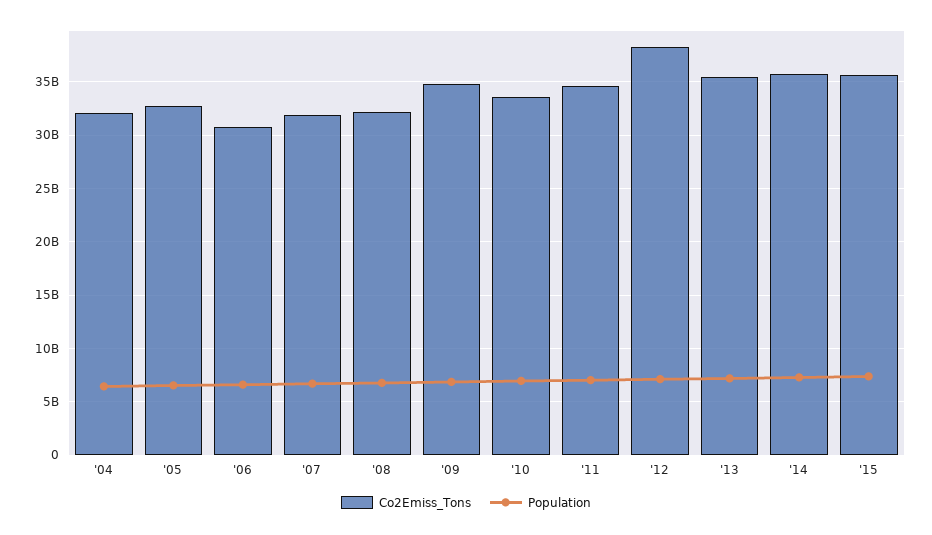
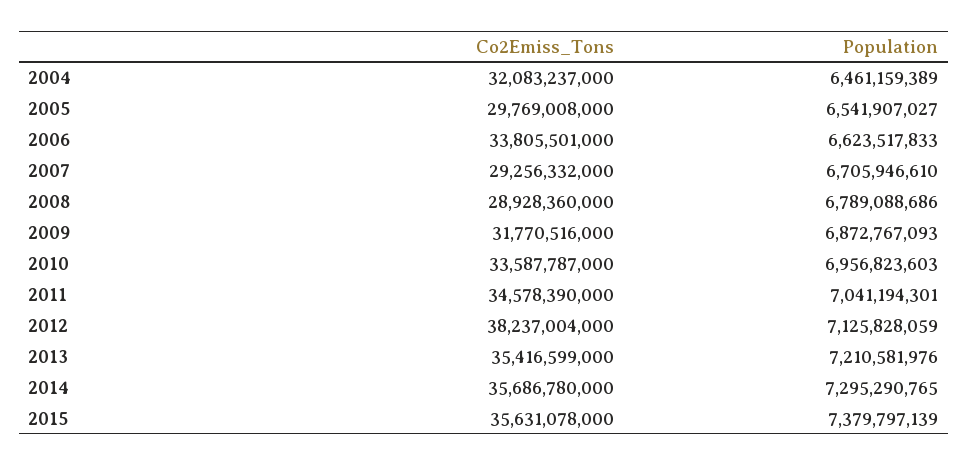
  {
    "Co2Emiss_Tons": {
      "'04": 32083237000,
-     "'05": 33000000000,
+     "'05": 29769008000,
-     "'06": 31000000000,
+     "'06": 33805501000,
-     "'07": 32000000000,
+     "'07": 29256332000,
-     "'08": 32000000000,
+     "'08": 28928360000,
-     "'09": 35000000000,
+     "'09": 31770516000,
      "'10": 33587787000,
      "'11": 34578390000,
      "'12": 38237004000,
      "'13": 35416599000,
      "'14": 35686780000,
      "'15": 35631078000
    },
    "Population": {
      "'04": 6461159389,
      "'05": 6541907027,
      "'06": 6623517833,
      "'07": 6705946610,
      "'08": 6789088686,
      "'09": 6872767093,
      "'10": 6956823603,
      "'11": 7041194301,
      "'12": 7125828059,
      "'13": 7210581976,
      "'14": 7295290765,
      "'15": 7379797139
    }
  }

